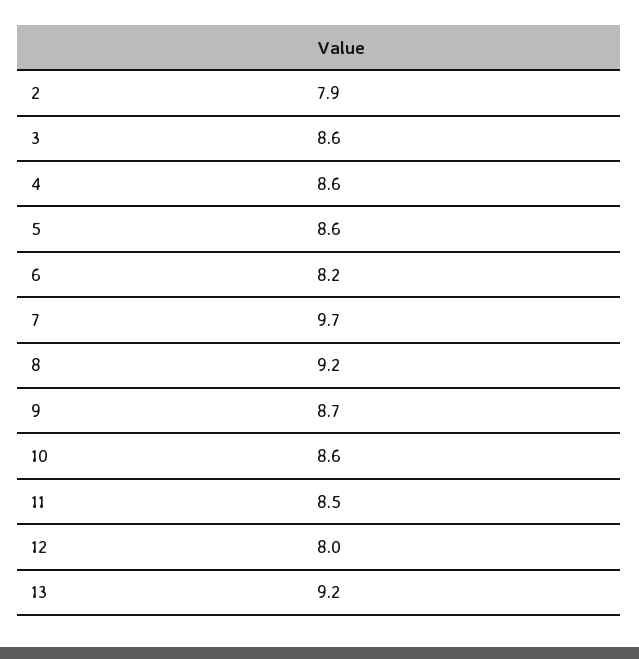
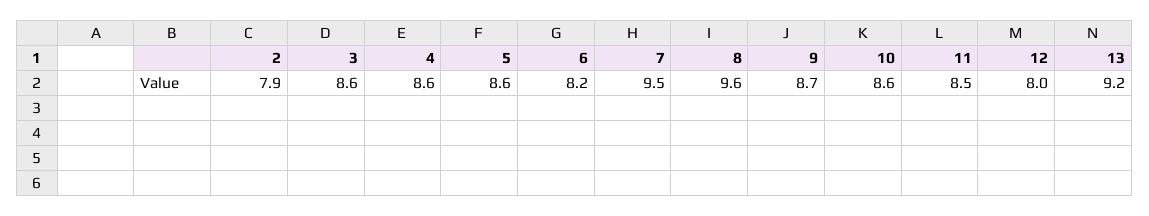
  {
    "2": 7.9,
    "3": 8.6,
    "4": 8.6,
    "5": 8.6,
    "6": 8.2,
-   "7": 9.7,
+   "7": 9.5,
-   "8": 9.2,
+   "8": 9.6,
    "9": 8.7,
    "10": 8.6,
    "11": 8.5,
    "12": 8,
    "13": 9.2
  }

